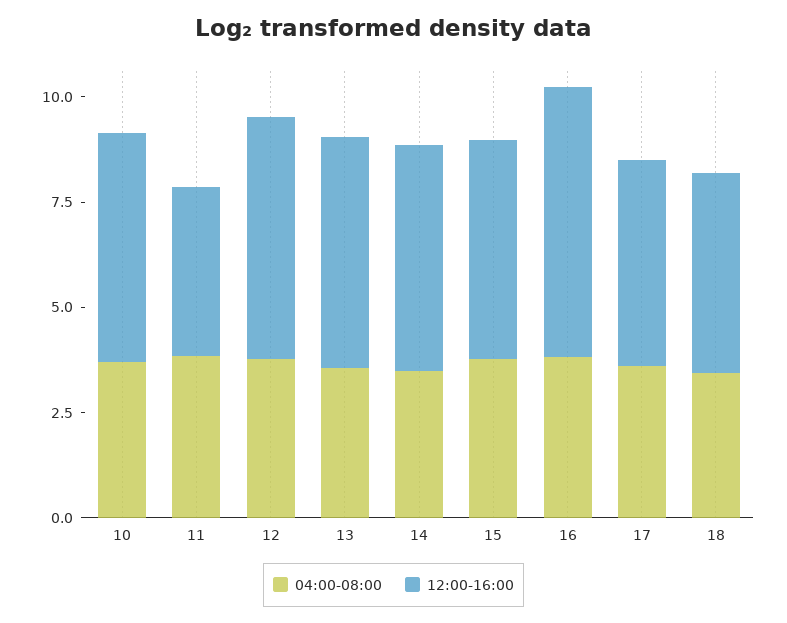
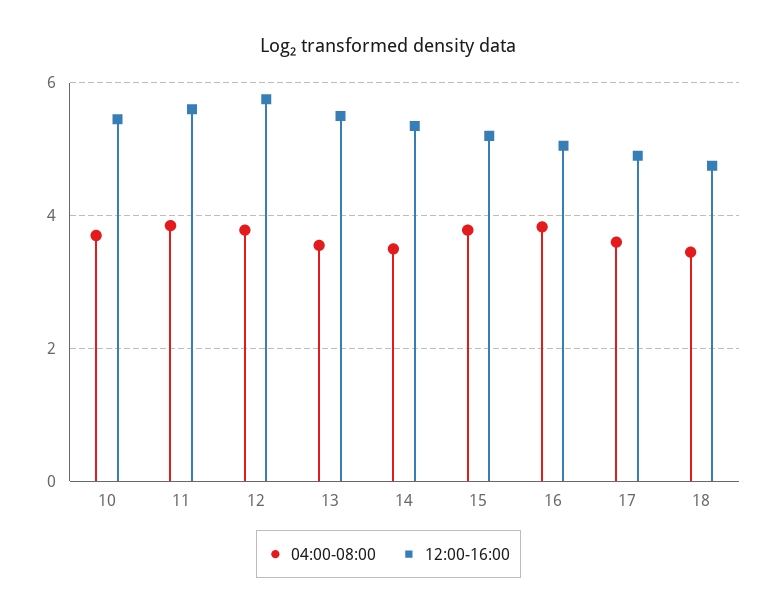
  {
    "04:00-08:00": {
      "10": 3.8,
      "11": 3.8,
      "12": 3.8,
      "13": 3.6,
      "14": 3.6,
      "15": 3.8,
      "16": 3.8,
      "17": 3.6,
      "18": 3.4
    },
    "12:00-16:00": {
      "10": 5.4,
-     "11": 4,
+     "11": 5.6,
      "12": 5.8,
      "13": 5.6,
      "14": 5.4,
      "15": 5.2,
-     "16": 6.5,
+     "16": 5,
      "17": 5,
      "18": 4.8
    }
  }

